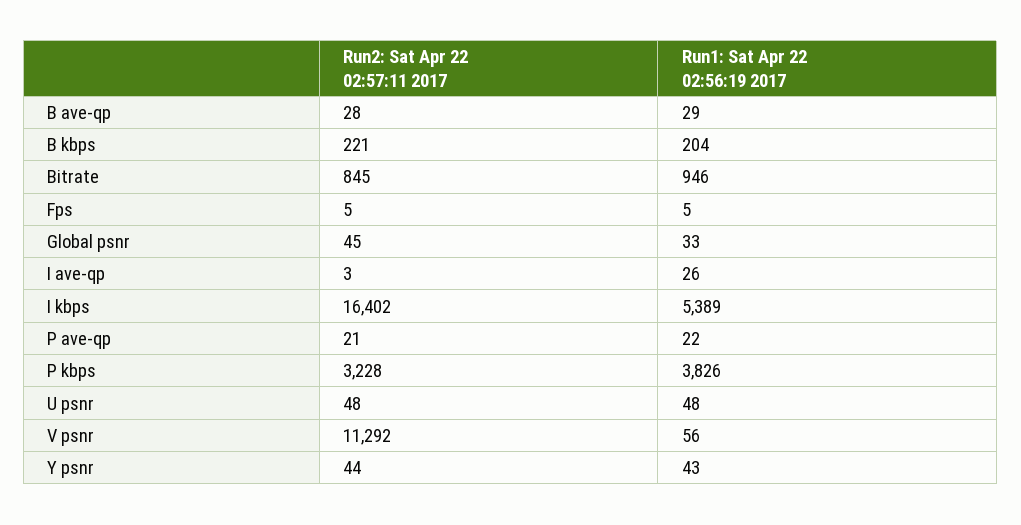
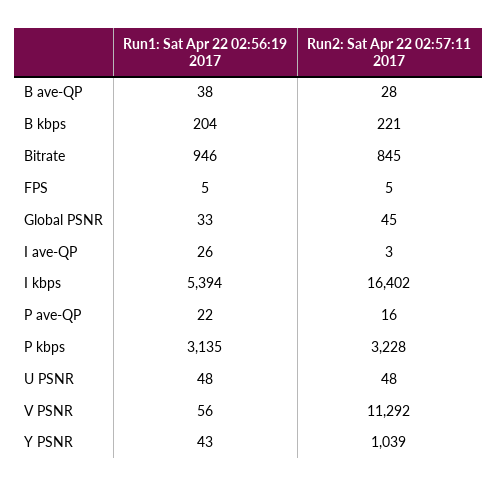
  {
    "Run2: Sat Apr 22 02:57:11 2017": {
      "B ave-qp": 28,
      "B kbps": 221,
      "Bitrate": 845,
      "Fps": 5,
      "Global psnr": 45,
      "I ave-qp": 3,
      "I kbps": 16402,
-     "P ave-qp": 21,
+     "P ave-qp": 16,
      "P kbps": 3228,
      "U psnr": 48,
      "V psnr": 11292,
-     "Y psnr": 44
+     "Y psnr": 1039
    },
    "Run1: Sat Apr 22 02:56:19 2017": {
-     "B ave-qp": 29,
+     "B ave-qp": 38,
      "B kbps": 204,
      "Bitrate": 946,
      "Fps": 5,
      "Global psnr": 33,
      "I ave-qp": 26,
-     "I kbps": 5389,
+     "I kbps": 5394,
      "P ave-qp": 22,
-     "P kbps": 3826,
+     "P kbps": 3135,
      "U psnr": 48,
      "V psnr": 56,
      "Y psnr": 43
    }
  }

